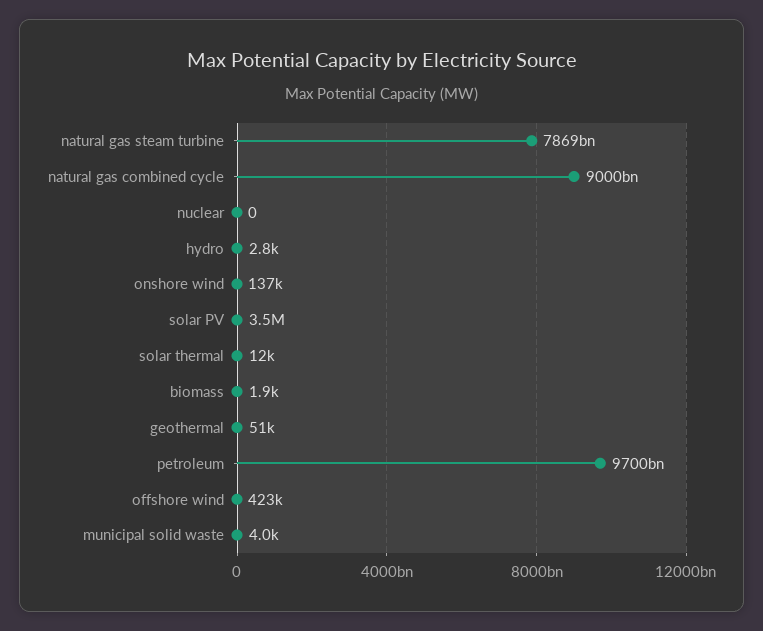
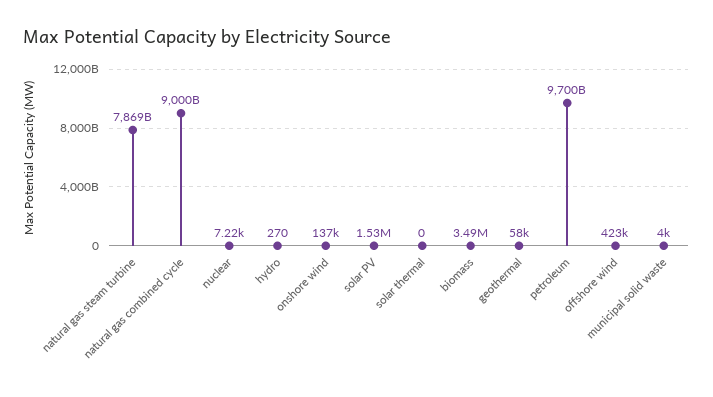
  {
    "natural gas steam turbine": 7869000000000,
    "natural gas combined cycle": 9000000000000,
-   "nuclear": 0,
+   "nuclear": 7220,
-   "hydro": 2800,
+   "hydro": 270,
    "onshore wind": 137000,
-   "solar PV": 3500000,
+   "solar PV": 1530000,
-   "solar thermal": 12000,
+   "solar thermal": 0,
-   "biomass": 1900,
+   "biomass": 3490000,
-   "geothermal": 51000,
+   "geothermal": 58000,
    "petroleum": 9700000000000,
    "offshore wind": 423000,
    "municipal solid waste": 4000
  }

